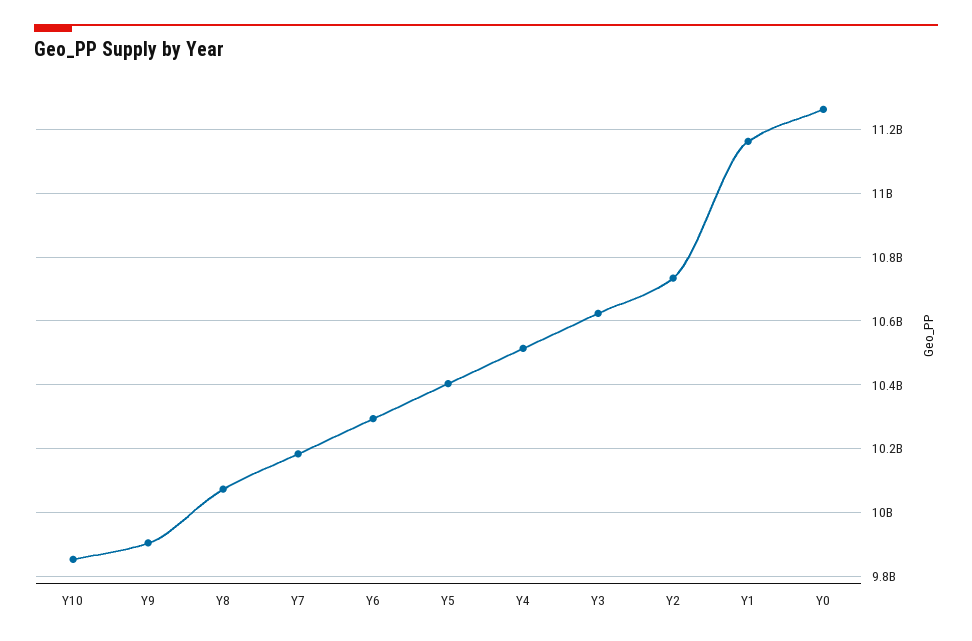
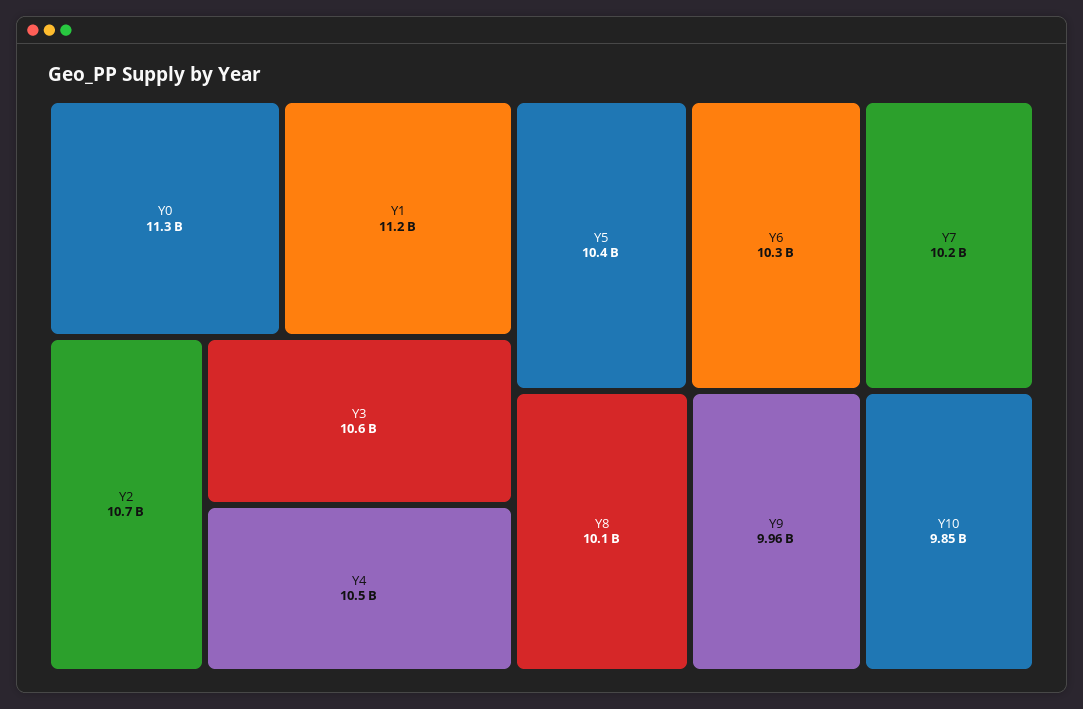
  {
    "Y10": 9850000000,
-   "Y9": 9900000000,
+   "Y9": 9960000000,
    "Y8": 10100000000,
    "Y7": 10200000000,
    "Y6": 10300000000,
    "Y5": 10400000000,
    "Y4": 10500000000,
    "Y3": 10600000000,
    "Y2": 10700000000,
    "Y1": 11200000000,
    "Y0": 11300000000
  }

